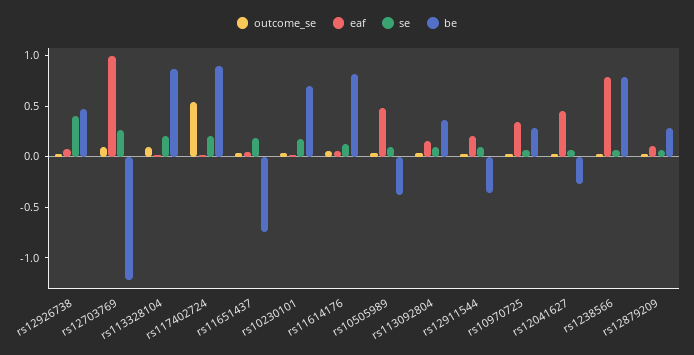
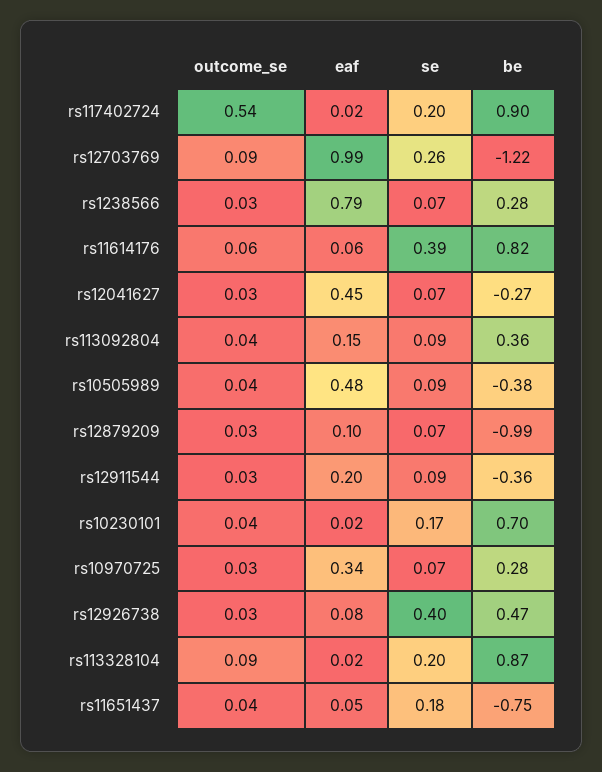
  {
    "outcome_se": {
      "rs12926738": 0.03,
      "rs12703769": 0.09,
      "rs113328104": 0.09,
      "rs117402724": 0.54,
      "rs11651437": 0.04,
      "rs10230101": 0.04,
      "rs11614176": 0.06,
      "rs10505989": 0.04,
      "rs113092804": 0.04,
      "rs12911544": 0.03,
      "rs10970725": 0.03,
      "rs12041627": 0.03,
      "rs1238566": 0.03,
      "rs12879209": 0.03
    },
    "eaf": {
      "rs12926738": 0.08,
      "rs12703769": 0.99,
      "rs113328104": 0.02,
      "rs117402724": 0.02,
      "rs11651437": 0.05,
      "rs10230101": 0.02,
      "rs11614176": 0.06,
      "rs10505989": 0.48,
      "rs113092804": 0.15,
      "rs12911544": 0.2,
      "rs10970725": 0.34,
      "rs12041627": 0.45,
      "rs1238566": 0.79,
      "rs12879209": 0.1
    },
    "se": {
      "rs12926738": 0.4,
      "rs12703769": 0.26,
      "rs113328104": 0.2,
      "rs117402724": 0.2,
      "rs11651437": 0.18,
      "rs10230101": 0.17,
-     "rs11614176": 0.1,
+     "rs11614176": 0.39,
      "rs10505989": 0.09,
      "rs113092804": 0.09,
      "rs12911544": 0.09,
      "rs10970725": 0.07,
      "rs12041627": 0.07,
      "rs1238566": 0.07,
      "rs12879209": 0.07
    },
    "be": {
      "rs12926738": 0.47,
      "rs12703769": -1.22,
      "rs113328104": 0.87,
      "rs117402724": 0.9,
      "rs11651437": -0.75,
      "rs10230101": 0.7,
      "rs11614176": 0.82,
      "rs10505989": -0.38,
      "rs113092804": 0.36,
      "rs12911544": -0.36,
      "rs10970725": 0.28,
      "rs12041627": -0.27,
-     "rs1238566": 0.8,
+     "rs1238566": 0.28,
-     "rs12879209": 0.3
+     "rs12879209": -0.99
    }
  }

